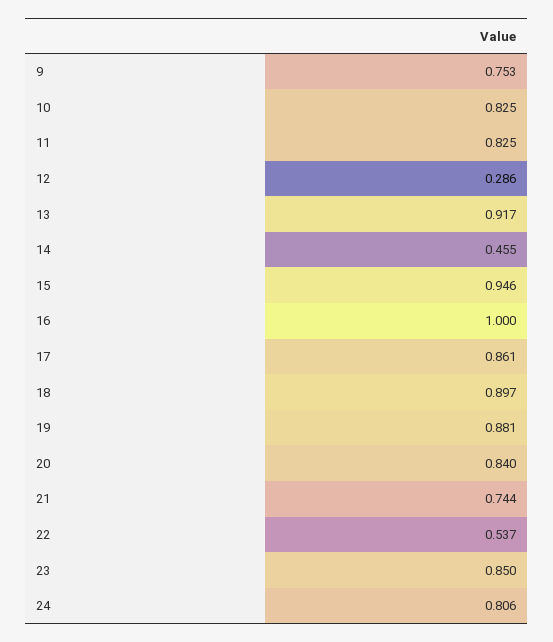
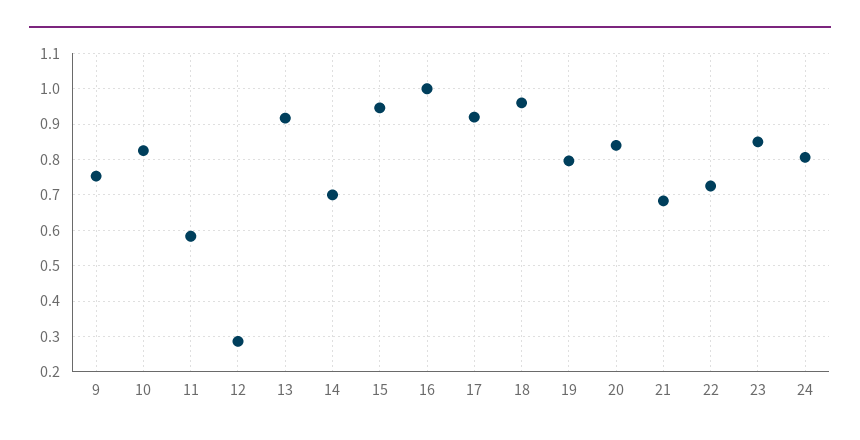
  {
    "9": 0.753,
    "10": 0.825,
-   "11": 0.825,
+   "11": 0.58,
    "12": 0.286,
    "13": 0.917,
-   "14": 0.455,
+   "14": 0.7,
    "15": 0.946,
    "16": 1,
-   "17": 0.861,
+   "17": 0.92,
-   "18": 0.897,
+   "18": 0.96,
-   "19": 0.881,
+   "19": 0.8,
    "20": 0.84,
-   "21": 0.744,
+   "21": 0.68,
-   "22": 0.537,
+   "22": 0.72,
    "23": 0.85,
    "24": 0.806
  }

